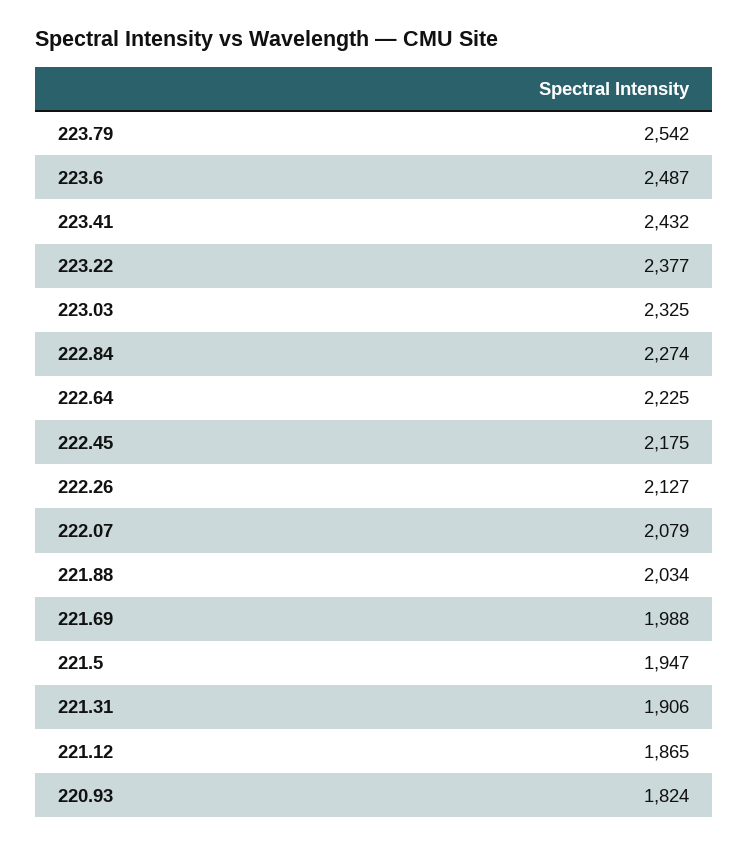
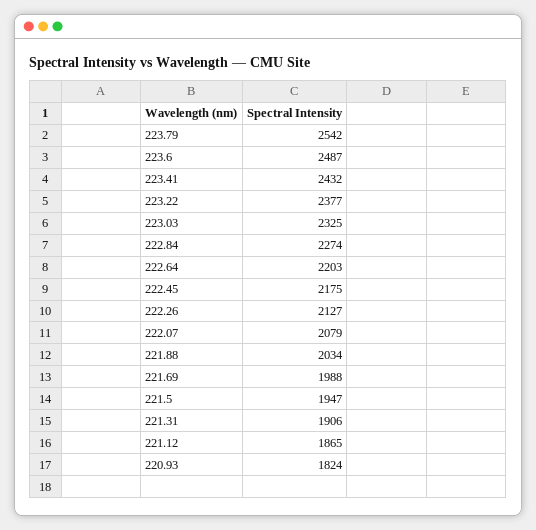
  {
    "223.79": 2542,
    "223.6": 2487,
    "223.41": 2432,
    "223.22": 2377,
    "223.03": 2325,
    "222.84": 2274,
-   "222.64": 2225,
+   "222.64": 2203,
    "222.45": 2175,
    "222.26": 2127,
    "222.07": 2079,
    "221.88": 2034,
    "221.69": 1988,
    "221.5": 1947,
    "221.31": 1906,
    "221.12": 1865,
    "220.93": 1824
  }

